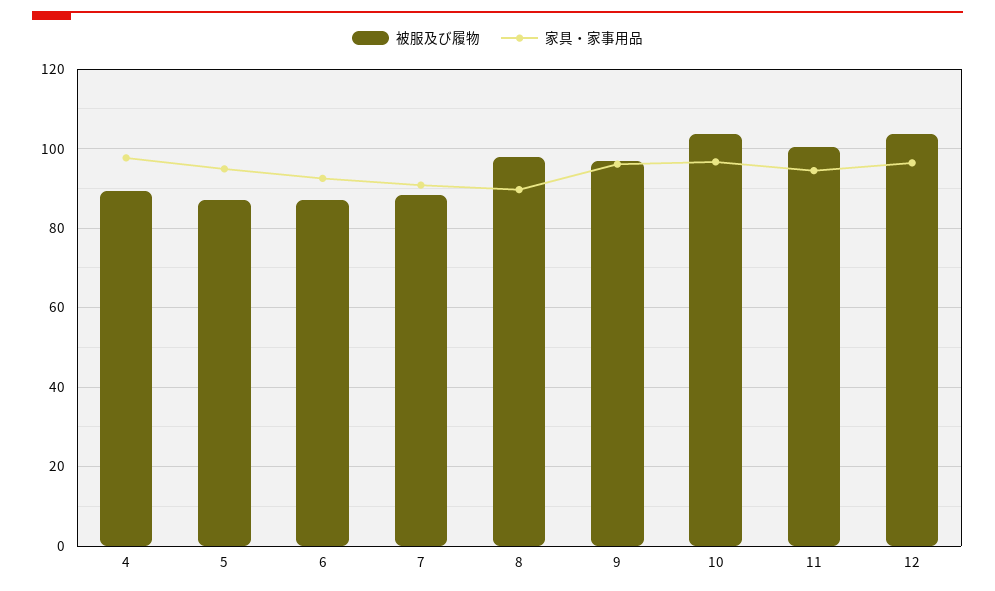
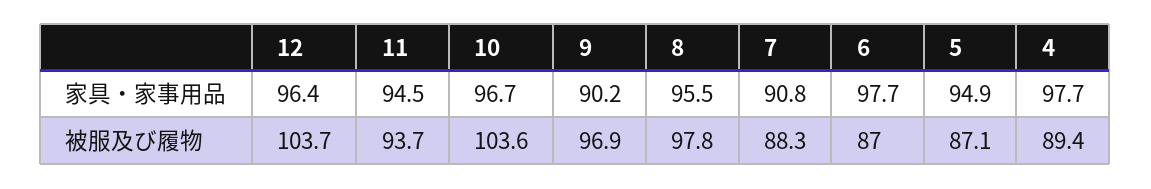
  {
    "被服及び履物": {
      "4": 89.4,
      "5": 87.1,
      "6": 87,
      "7": 88.3,
      "8": 97.8,
      "9": 96.9,
      "10": 103.6,
-     "11": 100,
+     "11": 93.7,
      "12": 103.7
    },
    "家具・家事用品": {
      "4": 97.7,
      "5": 94.9,
-     "6": 92,
+     "6": 97.7,
      "7": 90.8,
-     "8": 90,
+     "8": 95.5,
-     "9": 96,
+     "9": 90.2,
      "10": 96.7,
      "11": 94.5,
      "12": 96.4
    }
  }

